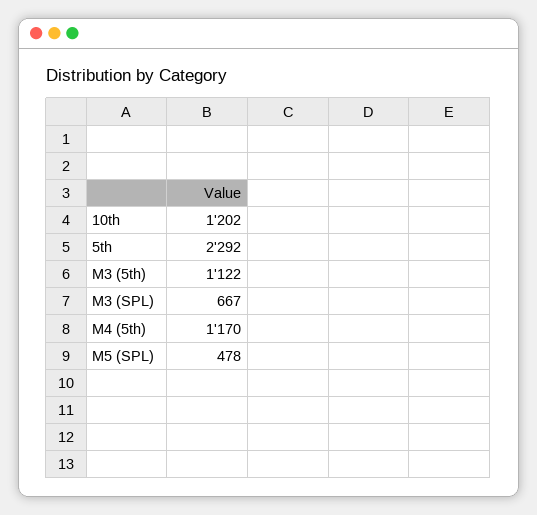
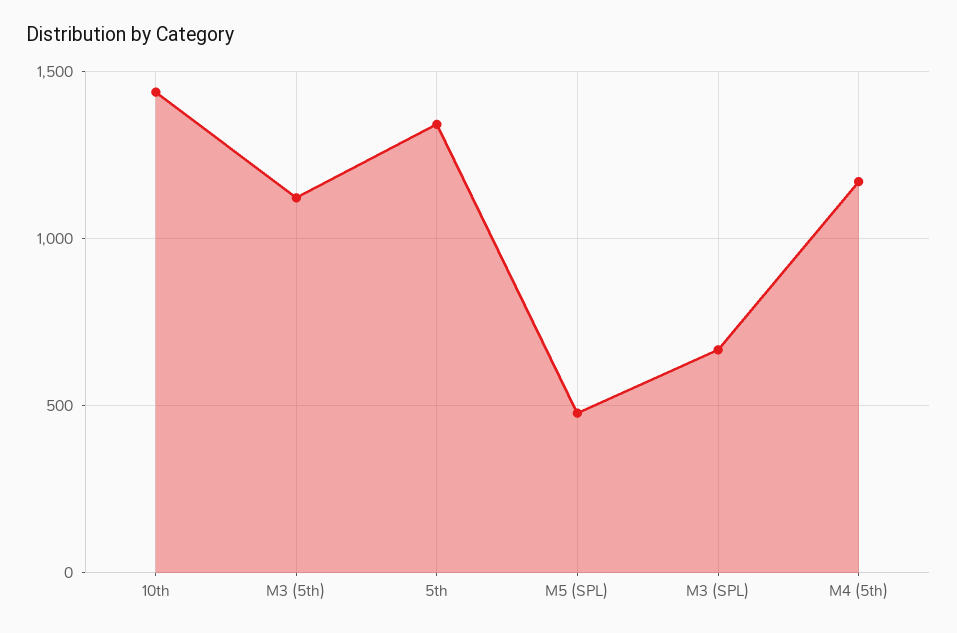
  {
-   "10th": 1202,
+   "10th": 1450,
-   "5th": 2292,
+   "5th": 1350,
    "M3 (5th)": 1122,
    "M3 (SPL)": 667,
    "M4 (5th)": 1170,
    "M5 (SPL)": 478
  }

